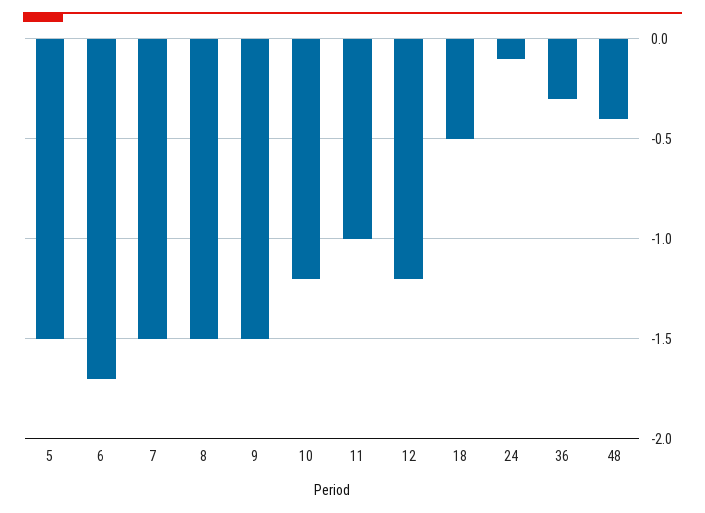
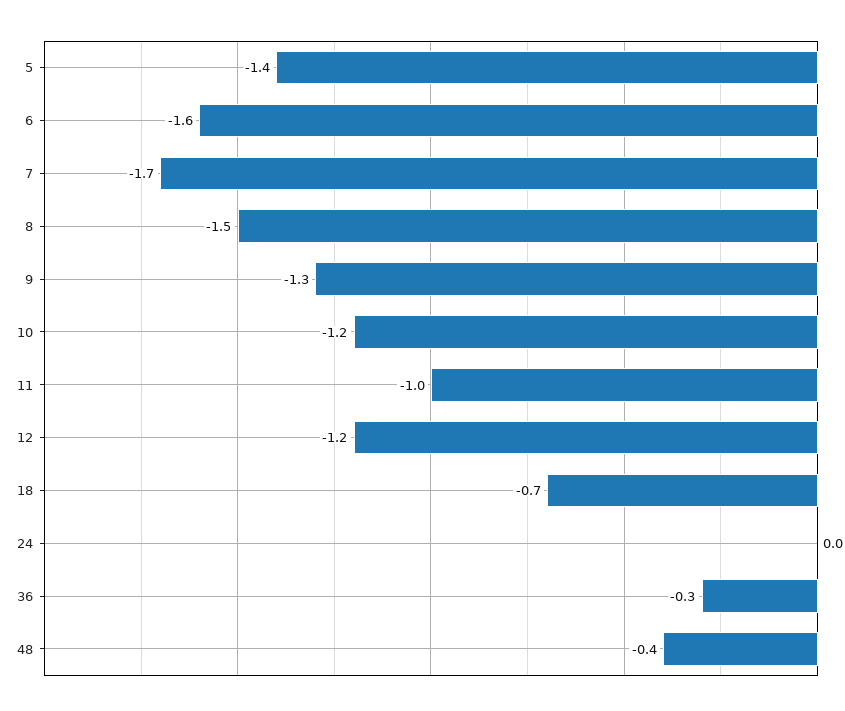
  {
-   "5": -1.5,
+   "5": -1.4,
-   "6": -1.7,
+   "6": -1.6,
-   "7": -1.5,
+   "7": -1.7,
    "8": -1.5,
-   "9": -1.5,
+   "9": -1.3,
    "10": -1.2,
    "11": -1,
    "12": -1.2,
-   "18": -0.5,
+   "18": -0.7,
-   "24": -0.1,
+   "24": 0,
    "36": -0.3,
    "48": -0.4
  }

